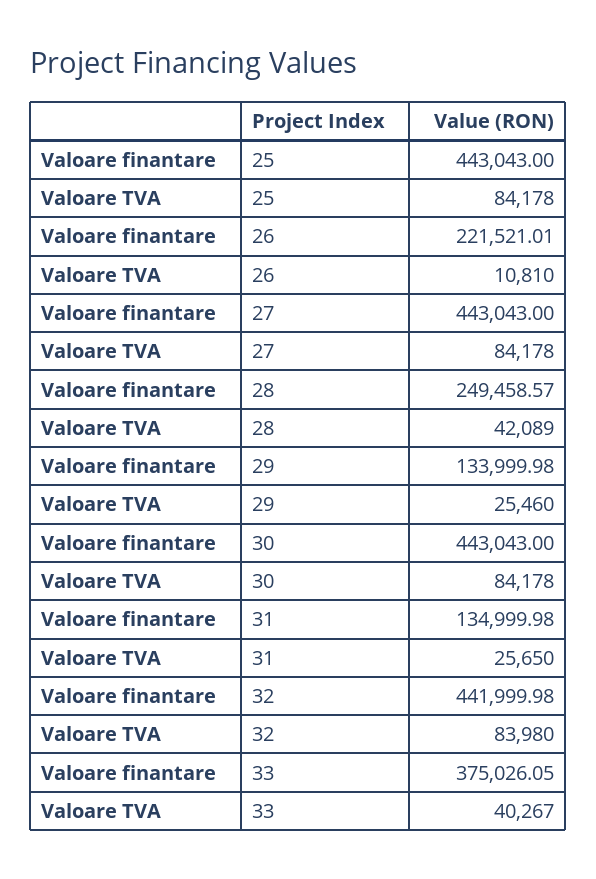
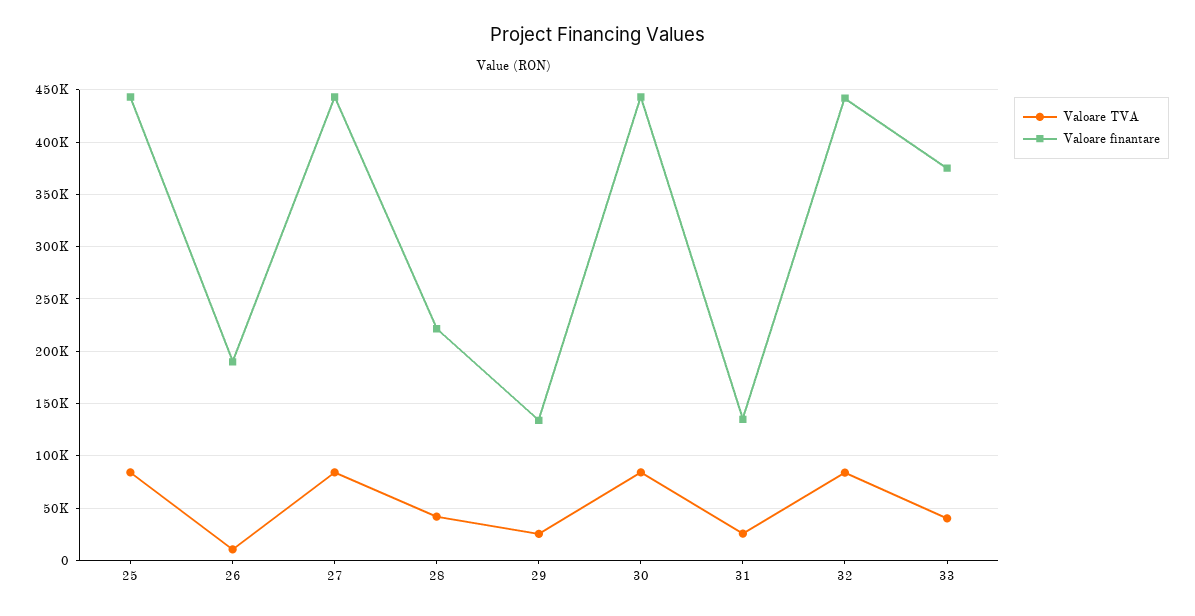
  {
    "Valoare finantare": {
      "25": 443043,
-     "26": 221521.01,
+     "26": 190000,
      "27": 443043,
-     "28": 249458.57,
+     "28": 220000,
      "29": 133999.98,
      "30": 443043,
      "31": 134999.98,
      "32": 441999.98,
      "33": 375026.05
    },
    "Valoare TVA": {
      "25": 84178,
      "26": 10810,
      "27": 84178,
      "28": 42089,
      "29": 25460,
      "30": 84178,
      "31": 25650,
      "32": 83980,
      "33": 40267
    }
  }

